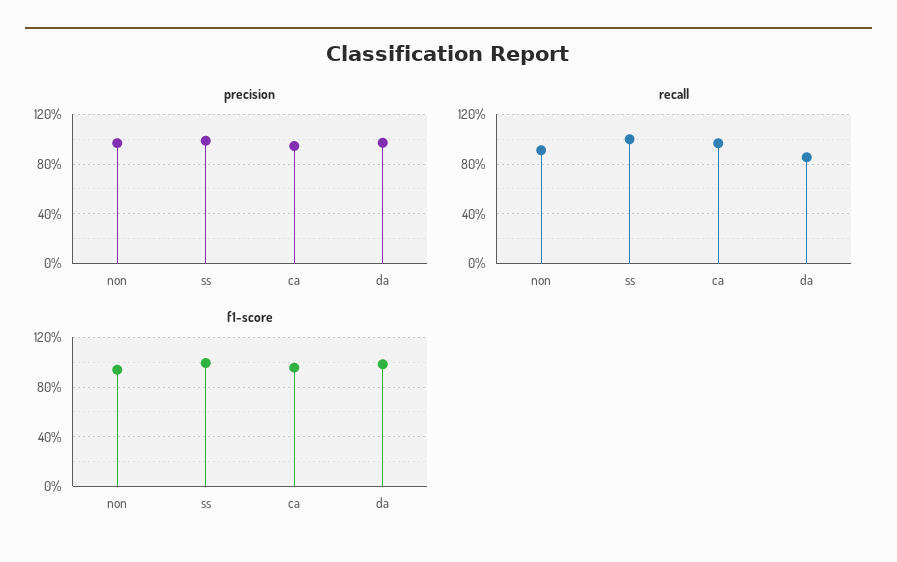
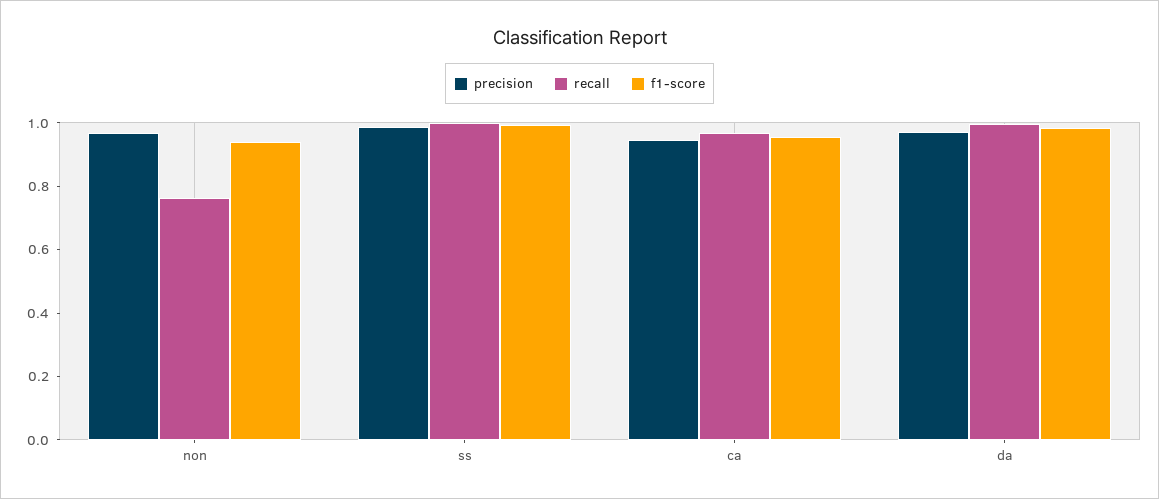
  {
    "precision": {
      "non": 0.95,
      "ss": 1,
      "ca": 0.95,
      "da": 0.95
    },
    "recall": {
-     "non": 0.9,
+     "non": 0.75,
      "ss": 1,
      "ca": 0.95,
-     "da": 0.85
+     "da": 1
    },
    "f1-score": {
      "non": 0.95,
      "ss": 1,
      "ca": 0.95,
      "da": 1
    }
  }

